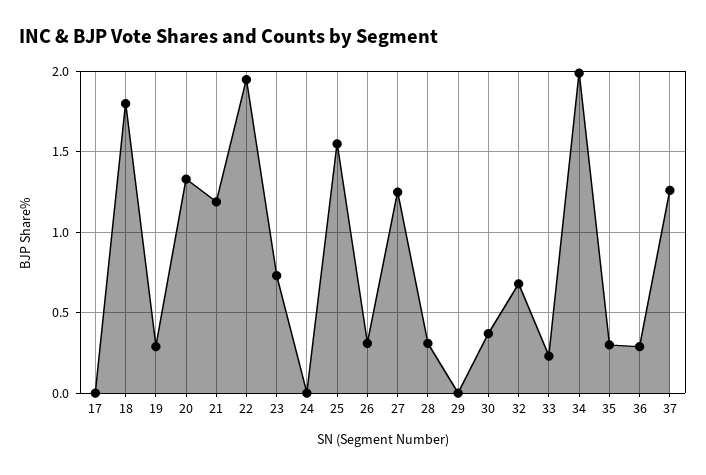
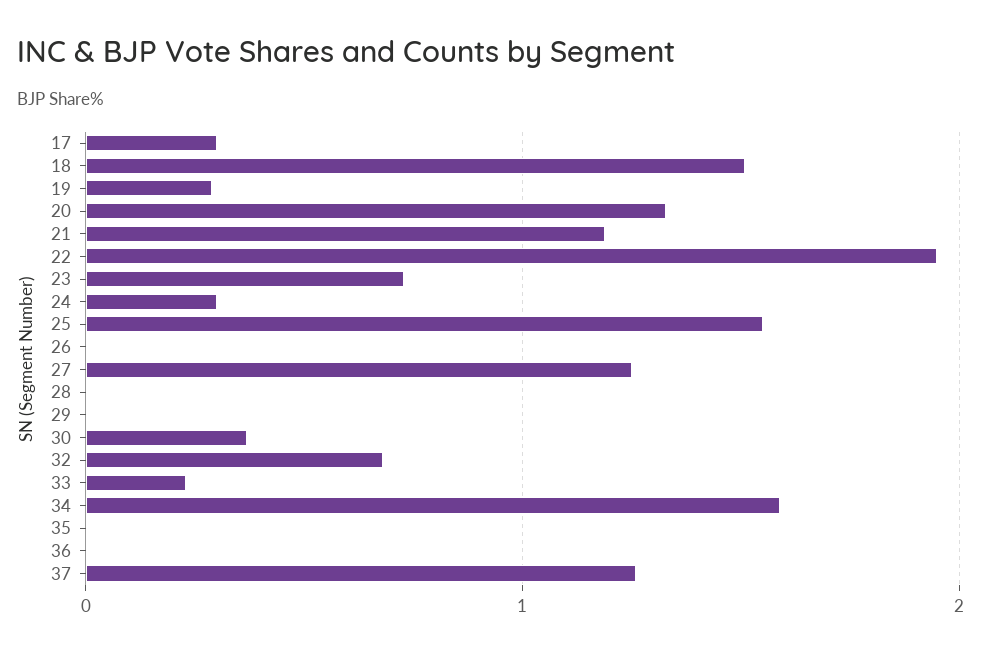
  {
-   "17": 0,
+   "17": 0.3,
-   "18": 1.8,
+   "18": 1.5,
    "19": 0.3,
    "20": 1.35,
    "21": 1.2,
    "22": 1.95,
    "23": 0.75,
-   "24": 0,
+   "24": 0.3,
    "25": 1.55,
-   "26": 0.3,
+   "26": 0,
    "27": 1.25,
-   "28": 0.3,
+   "28": 0,
    "29": 0,
    "30": 0.35,
    "32": 0.7,
    "33": 0.25,
-   "34": 2,
+   "34": 1.6,
-   "35": 0.3,
+   "35": 0,
-   "36": 0.3,
+   "36": 0,
    "37": 1.25
  }

